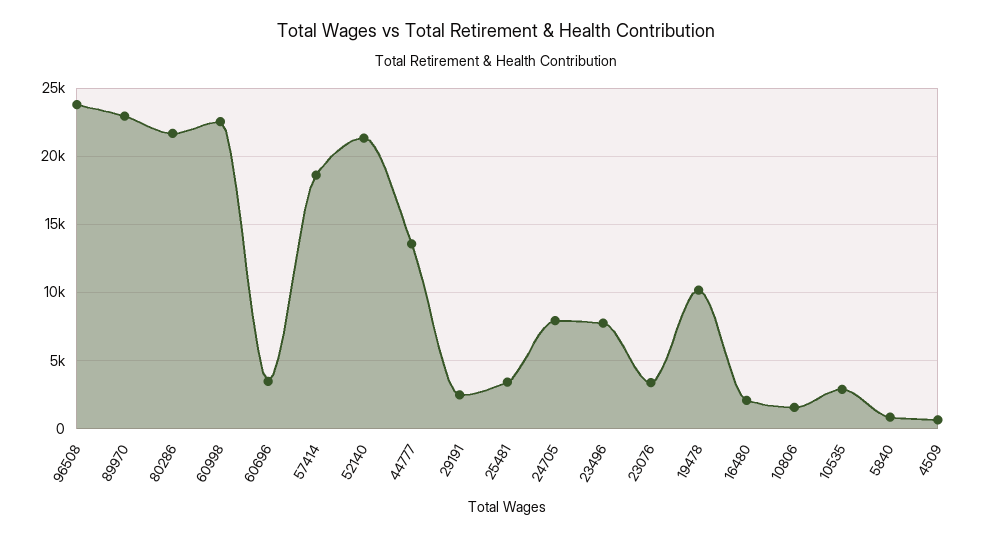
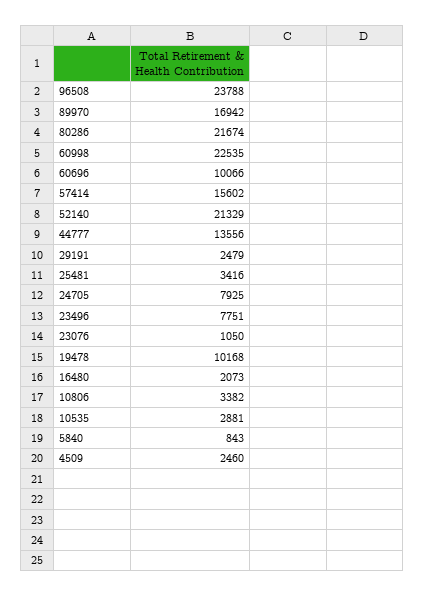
  {
    "96508": 23788,
-   "89970": 23000,
+   "89970": 16942,
    "80286": 21674,
    "60998": 22535,
-   "60696": 3500,
+   "60696": 10066,
-   "57414": 18500,
+   "57414": 15602,
    "52140": 21329,
    "44777": 13556,
    "29191": 2479,
    "25481": 3416,
    "24705": 7925,
    "23496": 7751,
-   "23076": 3500,
+   "23076": 1050,
    "19478": 10168,
    "16480": 2073,
-   "10806": 1500,
+   "10806": 3382,
    "10535": 2881,
    "5840": 843,
-   "4509": 500
+   "4509": 2460
  }

